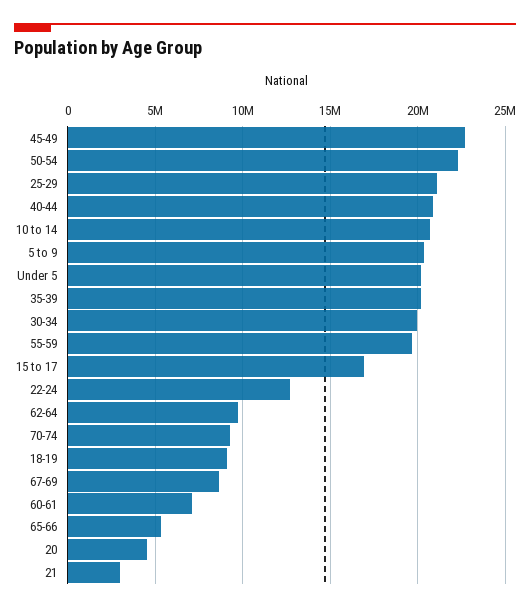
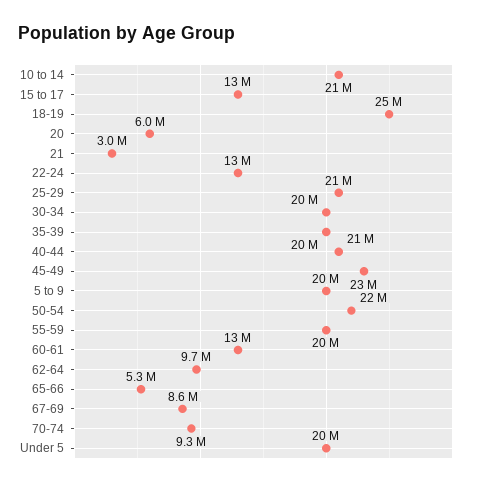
  {
    "45-49": 23000000,
    "50-54": 22000000,
    "25-29": 21000000,
    "40-44": 21000000,
    "10 to 14": 21000000,
    "5 to 9": 20000000,
    "Under 5": 20000000,
    "35-39": 20000000,
    "30-34": 20000000,
    "55-59": 20000000,
-   "15 to 17": 17000000,
+   "15 to 17": 13000000,
    "22-24": 13000000,
    "62-64": 9700000,
    "70-74": 9300000,
-   "18-19": 9000000,
+   "18-19": 25000000,
    "67-69": 8600000,
-   "60-61": 7000000,
+   "60-61": 13000000,
    "65-66": 5300000,
-   "20": 4500000,
+   "20": 6000000,
    "21": 3000000
  }

